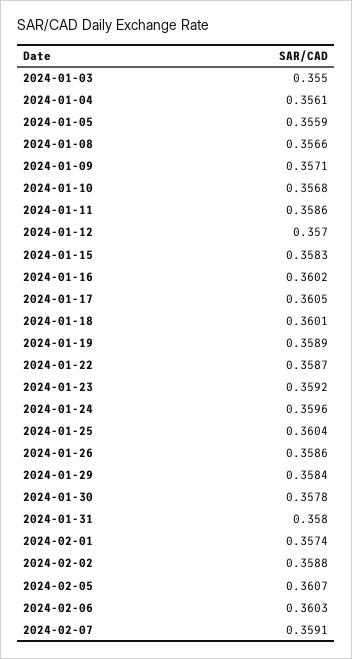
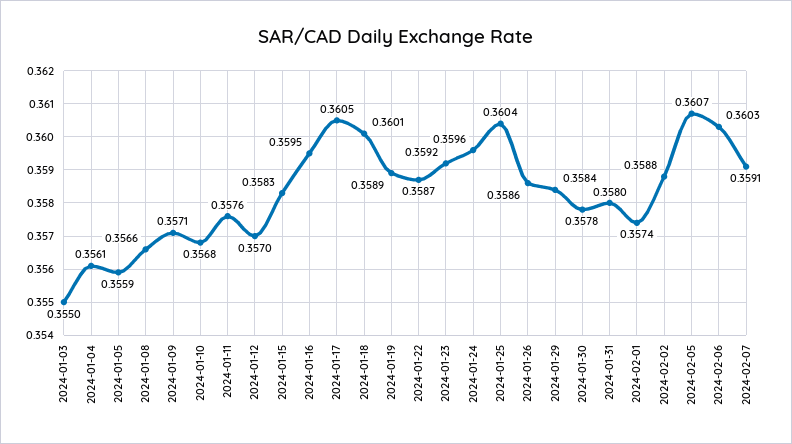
  {
    "2024-01-03": 0.355,
    "2024-01-04": 0.3561,
    "2024-01-05": 0.3559,
    "2024-01-08": 0.3566,
    "2024-01-09": 0.3571,
    "2024-01-10": 0.3568,
-   "2024-01-11": 0.3586,
+   "2024-01-11": 0.3576,
    "2024-01-12": 0.357,
    "2024-01-15": 0.3583,
-   "2024-01-16": 0.3602,
+   "2024-01-16": 0.3595,
    "2024-01-17": 0.3605,
    "2024-01-18": 0.3601,
    "2024-01-19": 0.3589,
    "2024-01-22": 0.3587,
    "2024-01-23": 0.3592,
    "2024-01-24": 0.3596,
    "2024-01-25": 0.3604,
    "2024-01-26": 0.3586,
    "2024-01-29": 0.3584,
    "2024-01-30": 0.3578,
    "2024-01-31": 0.358,
    "2024-02-01": 0.3574,
    "2024-02-02": 0.3588,
    "2024-02-05": 0.3607,
    "2024-02-06": 0.3603,
    "2024-02-07": 0.3591
  }

